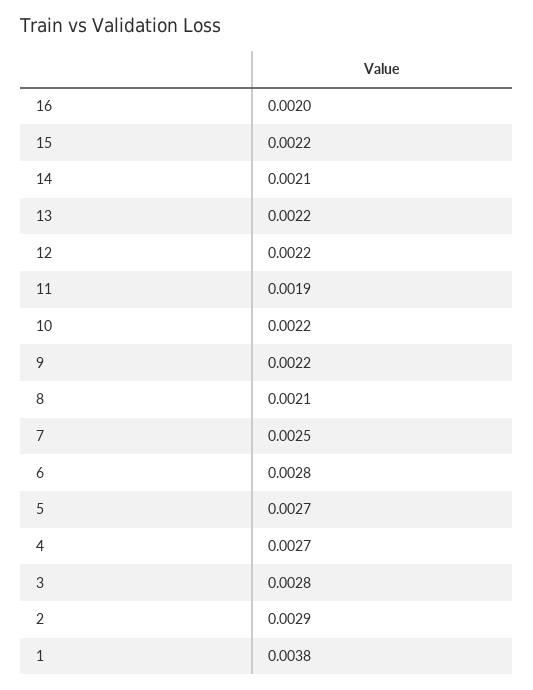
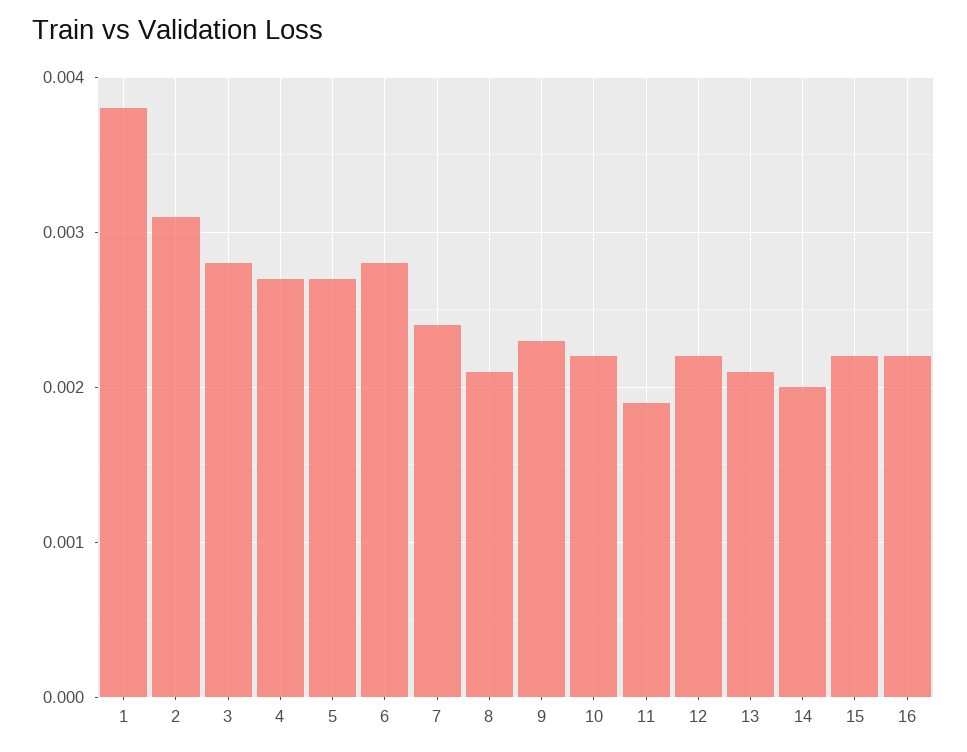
  {
-   "16": 0.002,
+   "16": 0.0022,
    "15": 0.0022,
-   "14": 0.0021,
+   "14": 0.002,
-   "13": 0.0022,
+   "13": 0.0021,
    "12": 0.0022,
    "11": 0.0019,
    "10": 0.0022,
-   "9": 0.0022,
+   "9": 0.0023,
    "8": 0.0021,
-   "7": 0.0025,
+   "7": 0.0024,
    "6": 0.0028,
    "5": 0.0027,
    "4": 0.0027,
    "3": 0.0028,
-   "2": 0.0029,
+   "2": 0.0031,
    "1": 0.0038
  }

